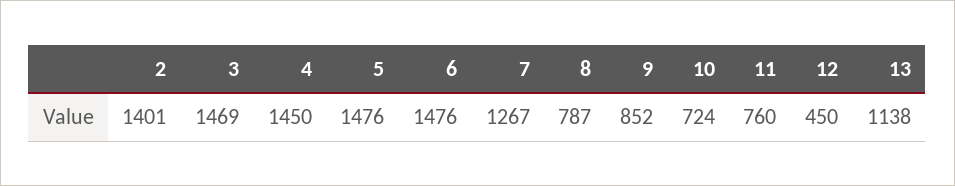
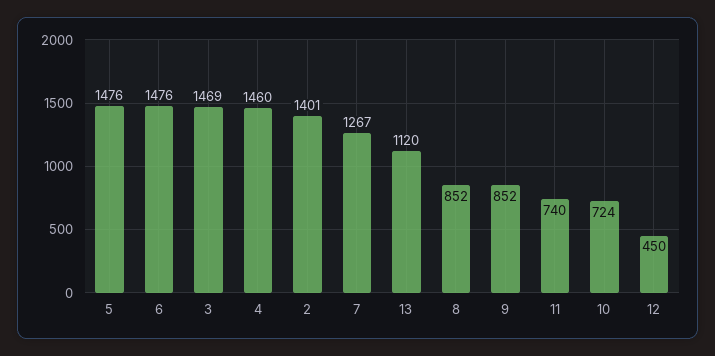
  {
    "2": 1401,
    "3": 1469,
-   "4": 1450,
+   "4": 1460,
    "5": 1476,
    "6": 1476,
    "7": 1267,
-   "8": 787,
+   "8": 852,
    "9": 852,
    "10": 724,
-   "11": 760,
+   "11": 740,
    "12": 450,
-   "13": 1138
+   "13": 1120
  }

